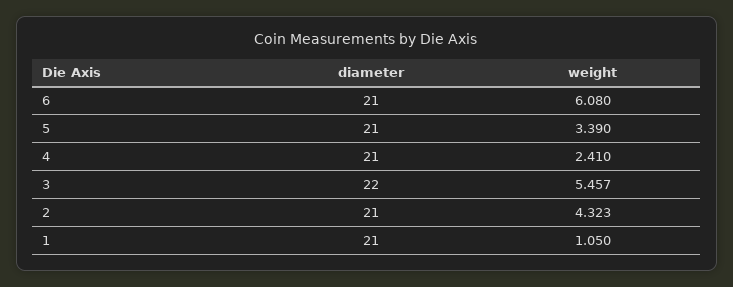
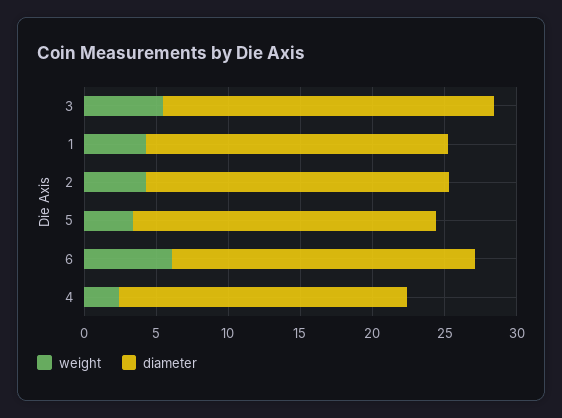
  {
    "diameter": {
      "6": 21,
      "5": 21,
-     "4": 21,
+     "4": 20,
-     "3": 22,
+     "3": 23,
      "2": 21,
      "1": 21
    },
    "weight": {
      "6": 6.08,
      "5": 3.39,
      "4": 2.41,
      "3": 5.457,
      "2": 4.323,
-     "1": 1.05
+     "1": 4
    }
  }

